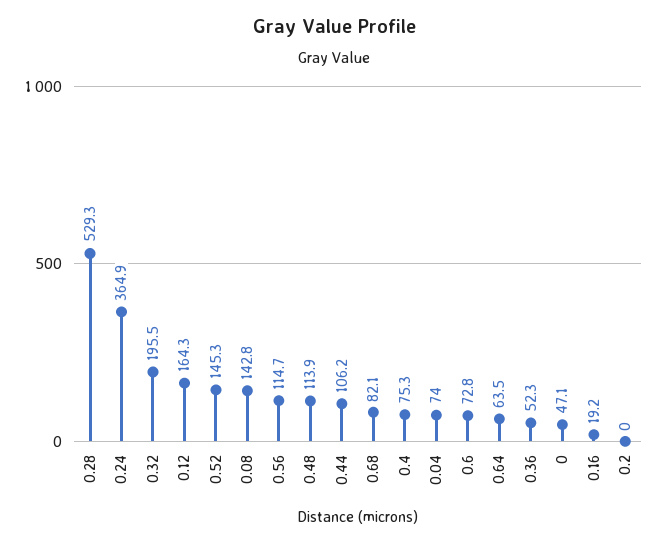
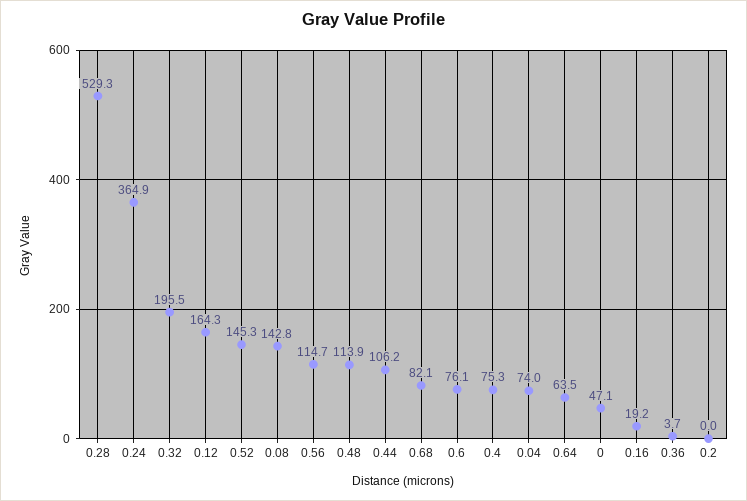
  {
    "0.28": 529.3,
    "0.24": 364.9,
    "0.32": 195.5,
    "0.12": 164.3,
    "0.52": 145.3,
    "0.08": 142.8,
    "0.56": 114.7,
    "0.48": 113.9,
    "0.44": 106.2,
    "0.68": 82.1,
    "0.4": 75.3,
    "0.04": 74,
-   "0.6": 72.8,
+   "0.6": 76.1,
    "0.64": 63.5,
-   "0.36": 52.3,
+   "0.36": 3.7,
    "0": 47.1,
    "0.16": 19.2,
    "0.2": 0
  }

